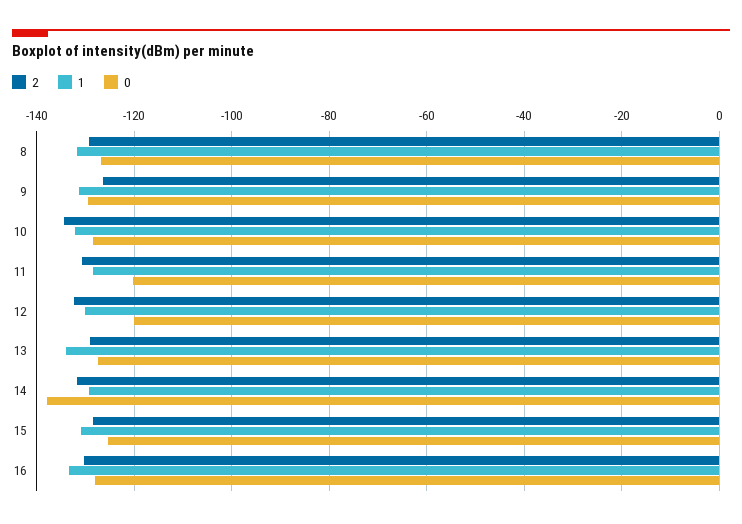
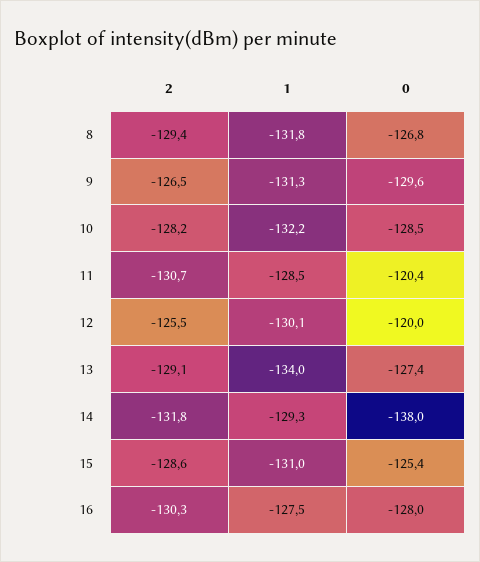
  {
    "2": {
      "8": -129.4,
      "9": -126.5,
-     "10": -134,
+     "10": -128.2,
      "11": -130.7,
-     "12": -132,
+     "12": -125.5,
      "13": -129.1,
      "14": -131.8,
      "15": -128.6,
      "16": -130.3
    },
    "1": {
      "8": -131.8,
      "9": -131.3,
      "10": -132.2,
      "11": -128.5,
      "12": -130.1,
      "13": -134,
      "14": -129.3,
      "15": -131,
-     "16": -134
+     "16": -127.5
    },
    "0": {
      "8": -126.8,
      "9": -129.6,
      "10": -128.5,
      "11": -120.4,
      "12": -120,
      "13": -127.4,
      "14": -138,
      "15": -125.4,
      "16": -128
    }
  }

